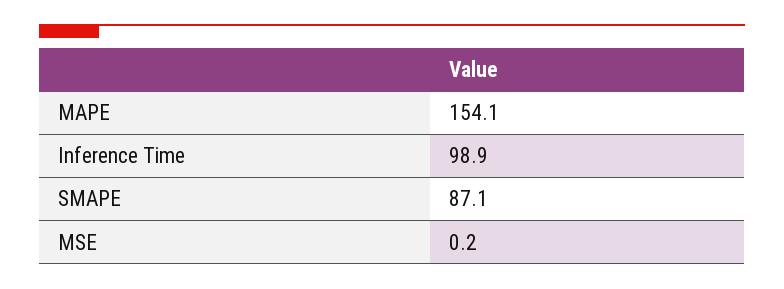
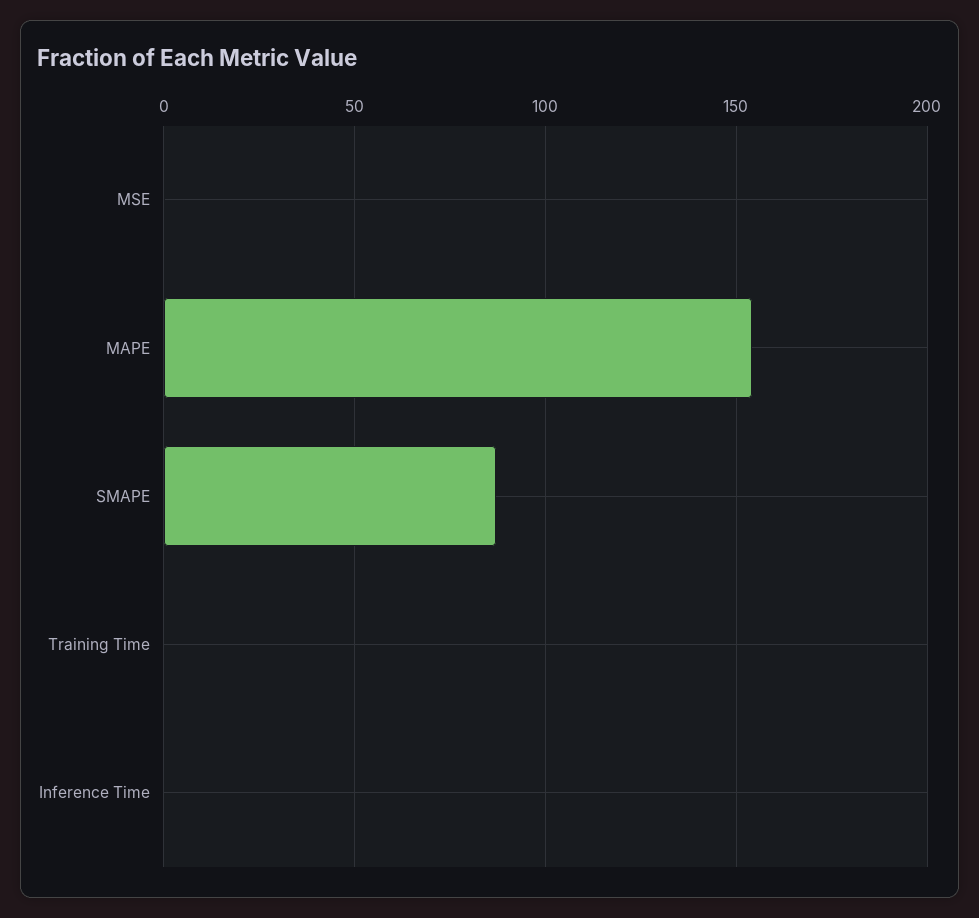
  {
    "MAPE": 154.1,
-   "Inference Time": 98.9,
+   "Inference Time": 0,
    "SMAPE": 87.1,
-   "MSE": 0.2
+   "MSE": 0.2,
+   "Training Time": 0
  }

